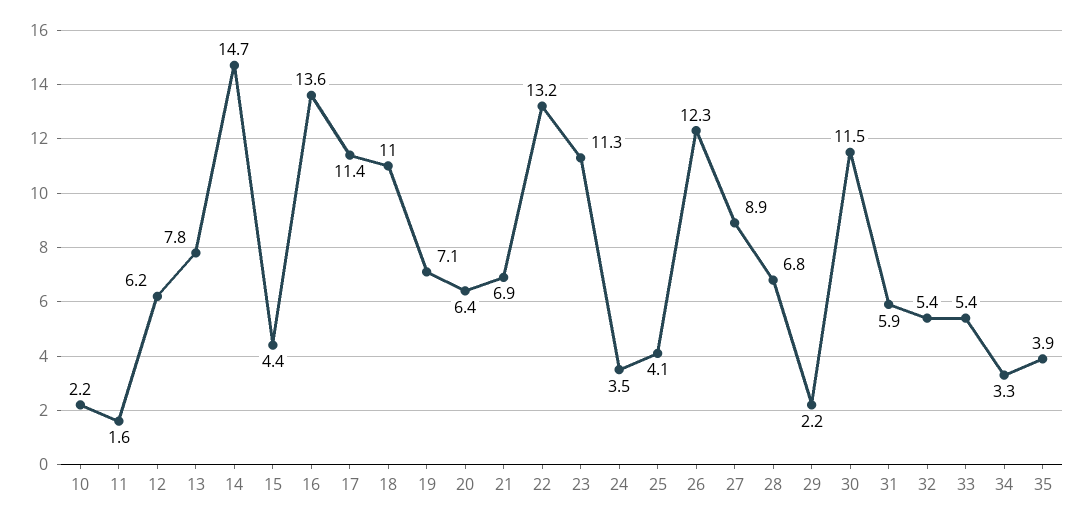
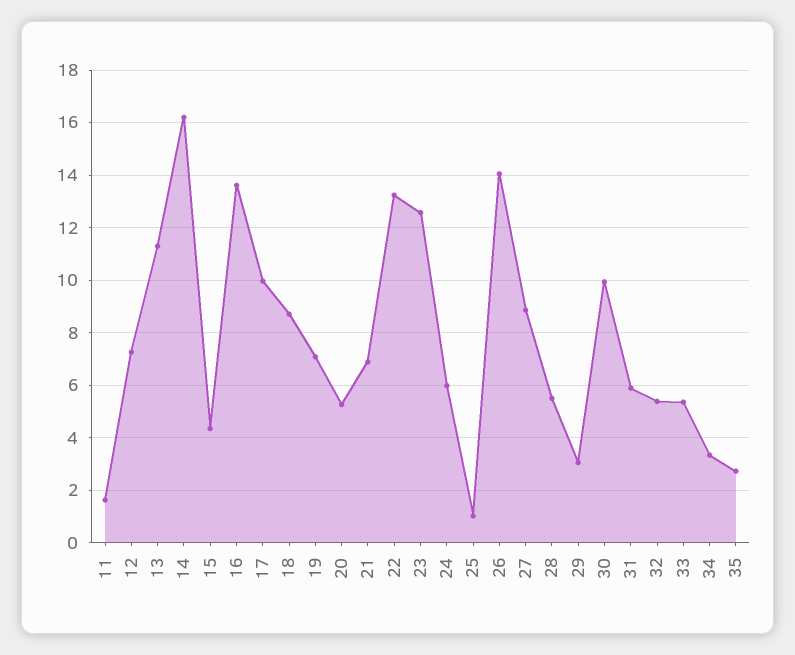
  {
-   "10": 2.2,
    "11": 1.6,
-   "12": 6.2,
+   "12": 7.25,
-   "13": 7.8,
+   "13": 11.25,
-   "14": 14.7,
+   "14": 16.25,
    "15": 4.4,
    "16": 13.6,
-   "17": 11.4,
+   "17": 10,
-   "18": 11,
+   "18": 8.75,
    "19": 7.1,
-   "20": 6.4,
+   "20": 5.25,
    "21": 6.9,
    "22": 13.2,
-   "23": 11.3,
+   "23": 12.5,
-   "24": 3.5,
+   "24": 6,
-   "25": 4.1,
+   "25": 1,
-   "26": 12.3,
+   "26": 14,
    "27": 8.9,
-   "28": 6.8,
+   "28": 5.5,
-   "29": 2.2,
+   "29": 3,
-   "30": 11.5,
+   "30": 10,
    "31": 5.9,
    "32": 5.4,
    "33": 5.4,
    "34": 3.3,
-   "35": 3.9
+   "35": 2.75
  }

